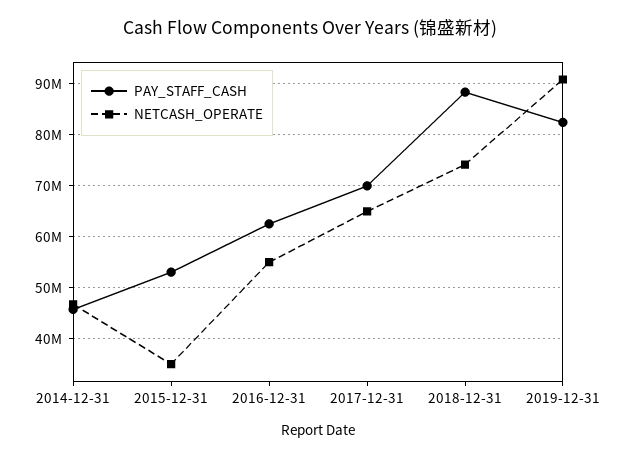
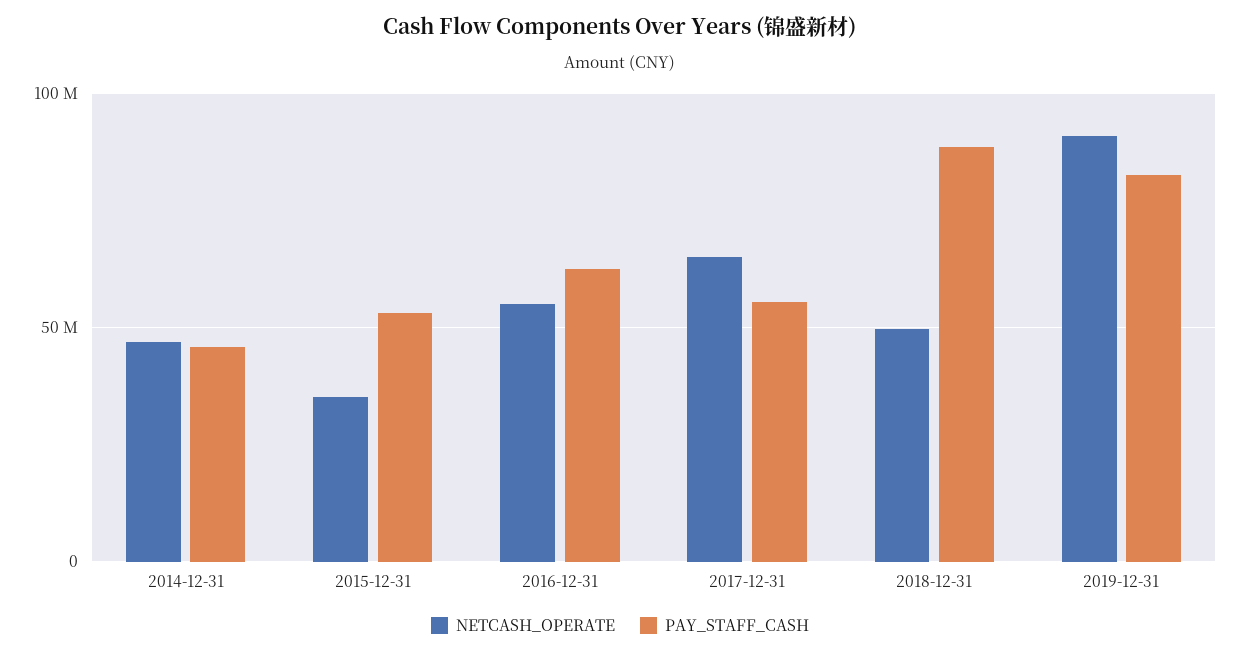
  {
    "PAY_STAFF_CASH": {
      "2014-12-31": 46000000,
      "2015-12-31": 54000000,
      "2016-12-31": 62000000,
-     "2017-12-31": 70000000,
+     "2017-12-31": 55000000,
      "2018-12-31": 88000000,
      "2019-12-31": 82000000
    },
    "NETCASH_OPERATE": {
      "2014-12-31": 46000000,
      "2015-12-31": 36000000,
      "2016-12-31": 56000000,
      "2017-12-31": 64000000,
-     "2018-12-31": 74000000,
+     "2018-12-31": 50000000,
      "2019-12-31": 90000000
    }
  }

